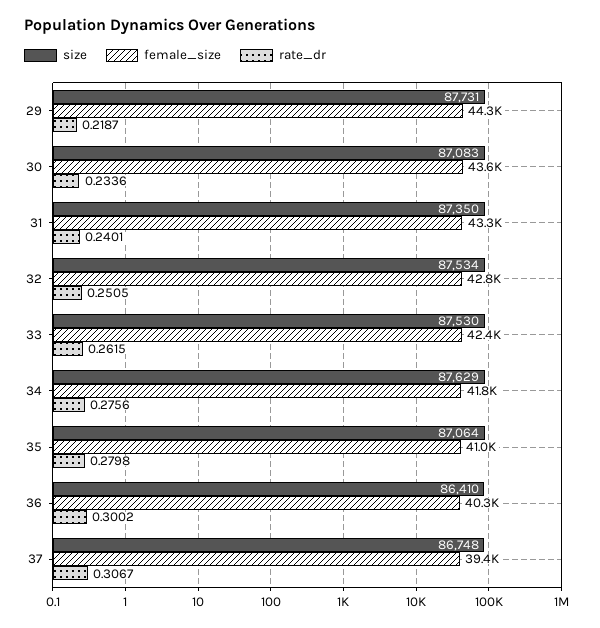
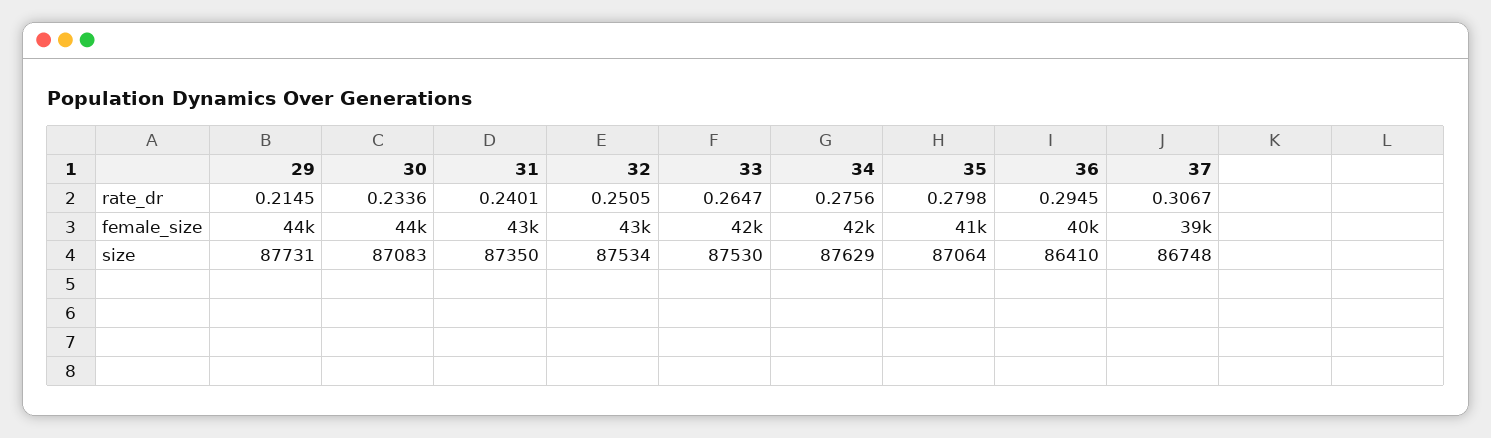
  {
    "size": {
      "29": 87731,
      "30": 87083,
      "31": 87350,
      "32": 87534,
      "33": 87530,
      "34": 87629,
      "35": 87064,
      "36": 86410,
      "37": 86748
    },
    "female_size": {
      "29": 44300,
      "30": 43600,
      "31": 43300,
      "32": 42800,
      "33": 42400,
      "34": 41800,
      "35": 41000,
      "36": 40300,
      "37": 39400
    },
    "rate_dr": {
-     "29": 0.2187,
+     "29": 0.2145,
      "30": 0.2336,
      "31": 0.2401,
      "32": 0.2505,
-     "33": 0.2615,
+     "33": 0.2647,
      "34": 0.2756,
      "35": 0.2798,
-     "36": 0.3002,
+     "36": 0.2945,
      "37": 0.3067
    }
  }

